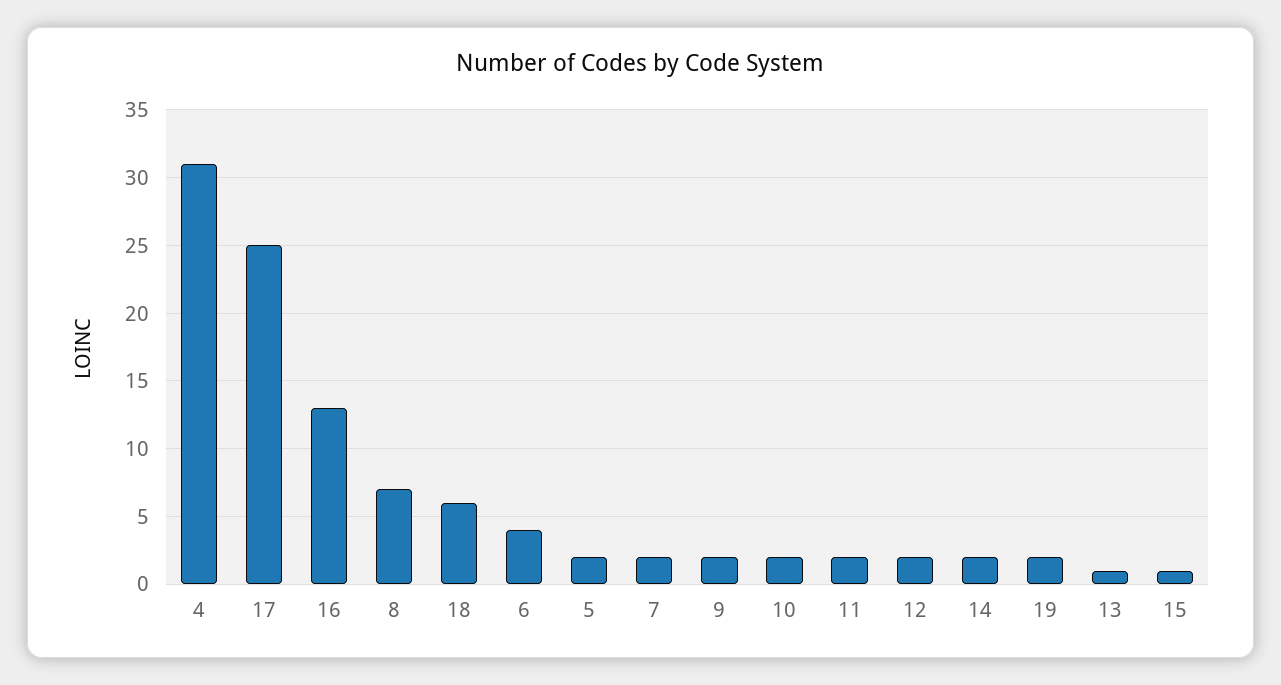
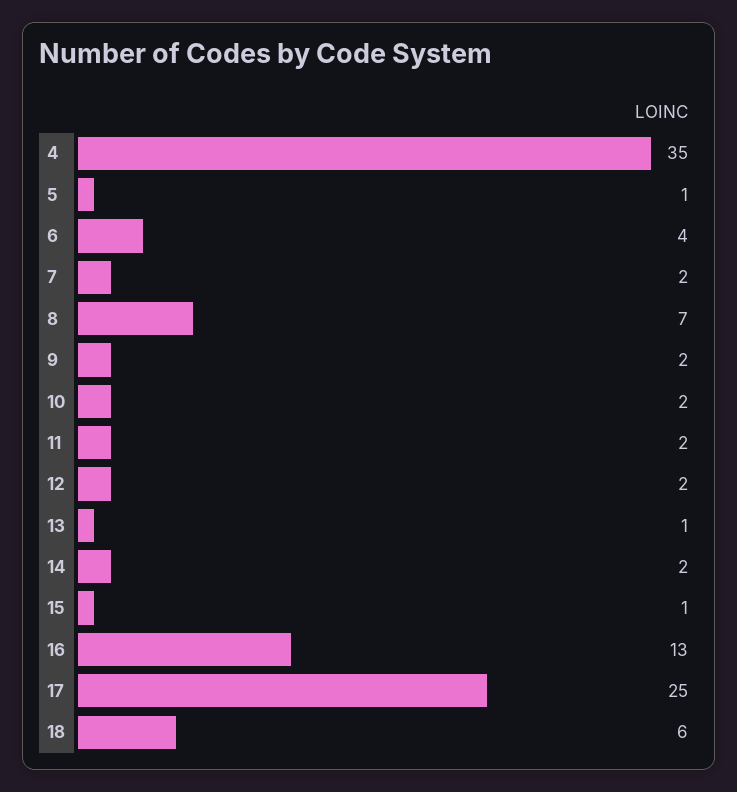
  {
-   "4": 31,
+   "4": 35,
    "17": 25,
    "16": 13,
    "8": 7,
    "18": 6,
    "6": 4,
-   "5": 2,
+   "5": 1,
    "7": 2,
    "9": 2,
    "10": 2,
    "11": 2,
    "12": 2,
    "14": 2,
-   "19": 2,
    "13": 1,
    "15": 1
  }

